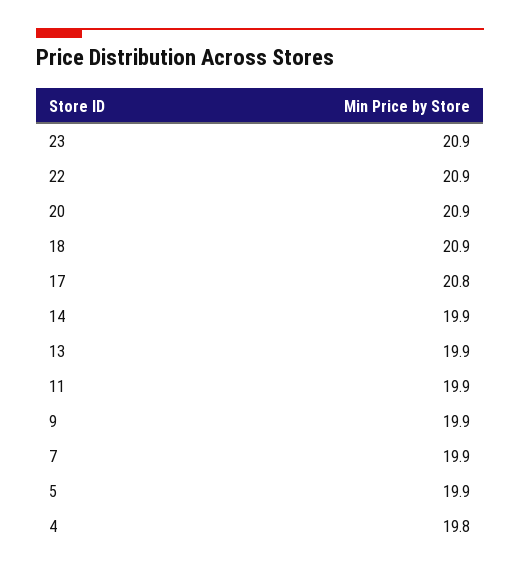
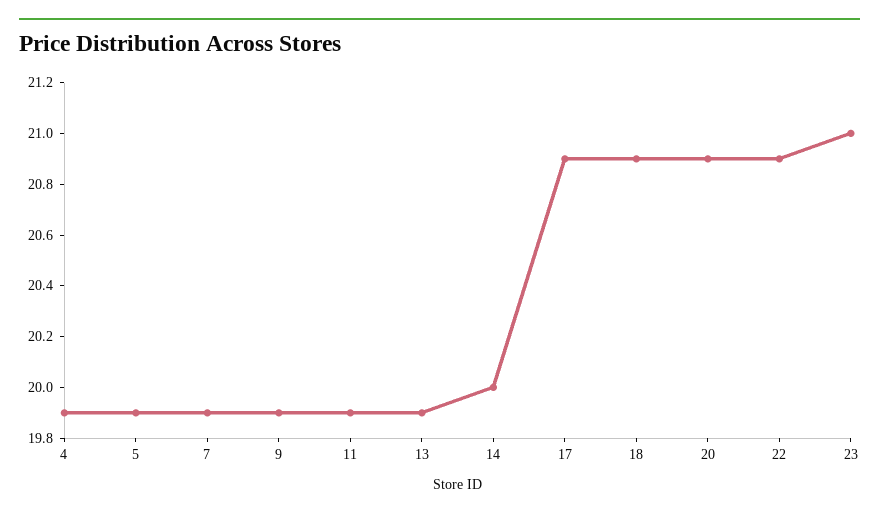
  {
-   "23": 20.9,
+   "23": 21,
    "22": 20.9,
    "20": 20.9,
    "18": 20.9,
-   "17": 20.8,
+   "17": 20.9,
-   "14": 19.9,
+   "14": 20,
    "13": 19.9,
    "11": 19.9,
    "9": 19.9,
    "7": 19.9,
    "5": 19.9,
-   "4": 19.8
+   "4": 19.9
  }

